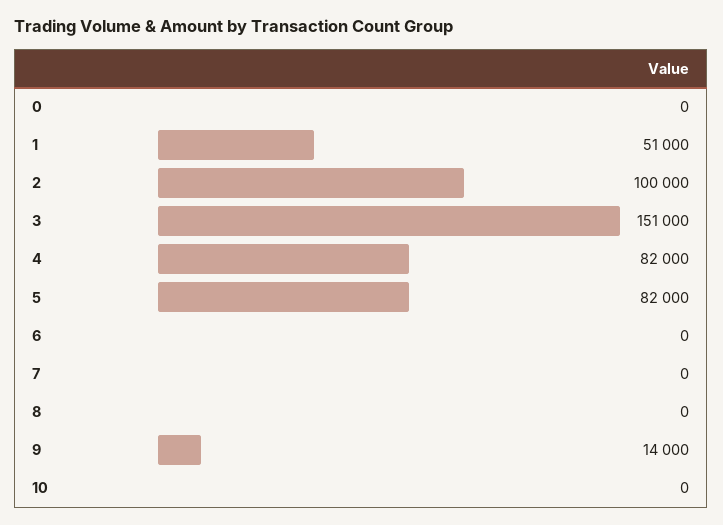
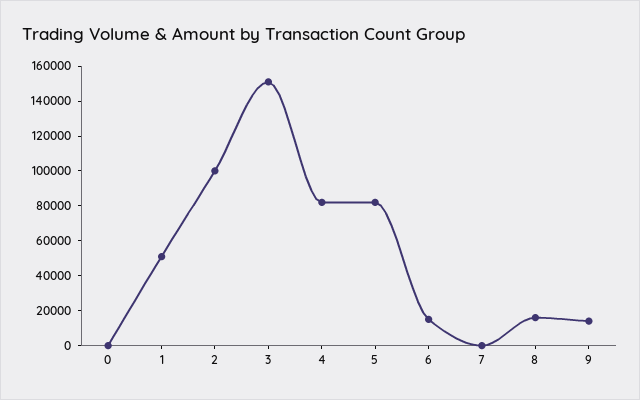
  {
    "0": 0,
    "1": 51000,
    "2": 100000,
    "3": 151000,
    "4": 82000,
    "5": 82000,
-   "6": 0,
+   "6": 15000,
    "7": 0,
-   "8": 0,
+   "8": 15000,
-   "9": 14000,
+   "9": 14000
-   "10": 0
  }

